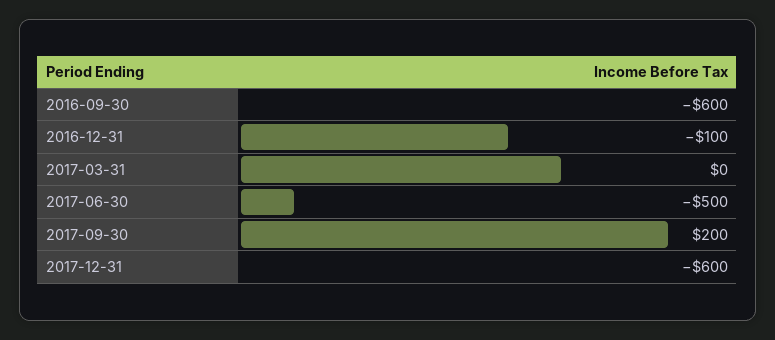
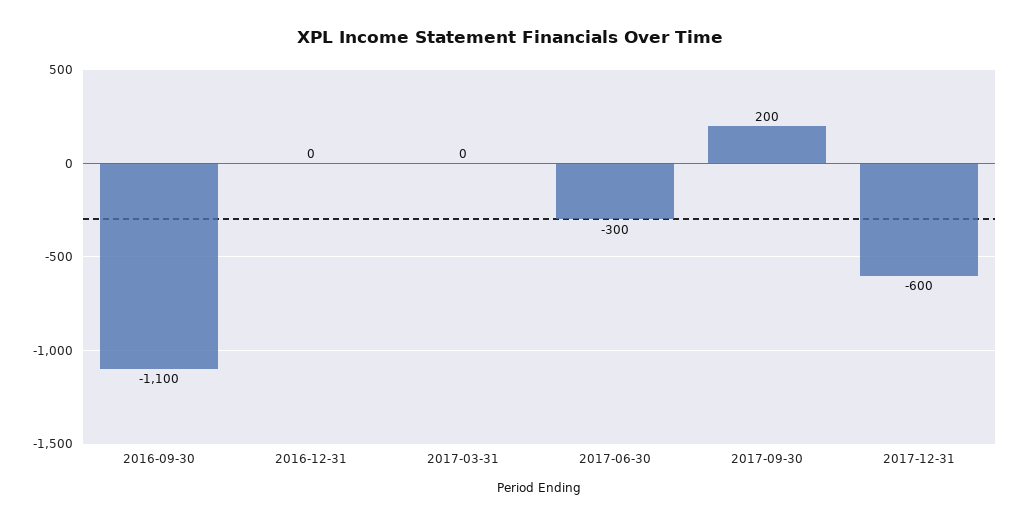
  {
-   "2016-09-30": -600,
+   "2016-09-30": -1100,
-   "2016-12-31": -100,
+   "2016-12-31": 0,
    "2017-03-31": 0,
-   "2017-06-30": -500,
+   "2017-06-30": -300,
    "2017-09-30": 200,
    "2017-12-31": -600
  }

